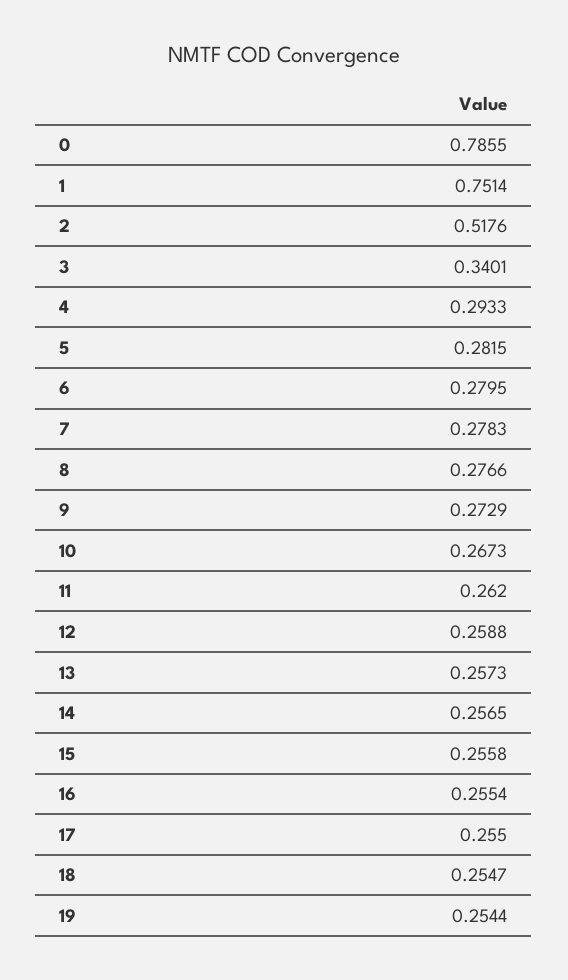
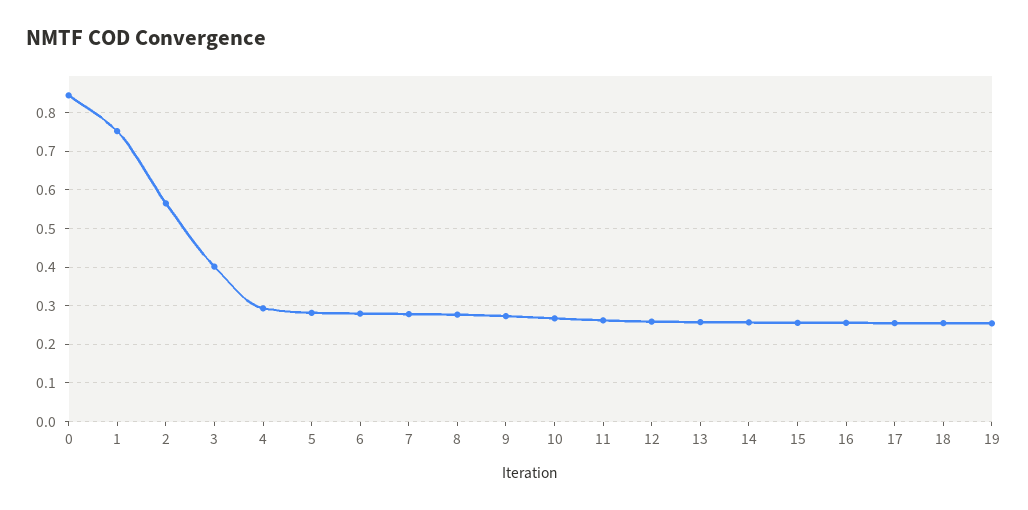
  {
-   "0": 0.7855,
+   "0": 0.84,
    "1": 0.7514,
-   "2": 0.5176,
+   "2": 0.56,
-   "3": 0.3401,
+   "3": 0.4,
    "4": 0.2933,
    "5": 0.2815,
    "6": 0.2795,
    "7": 0.2783,
    "8": 0.2766,
    "9": 0.2729,
    "10": 0.2673,
    "11": 0.262,
    "12": 0.2588,
    "13": 0.2573,
    "14": 0.2565,
    "15": 0.2558,
    "16": 0.2554,
    "17": 0.255,
    "18": 0.2547,
    "19": 0.2544
  }

